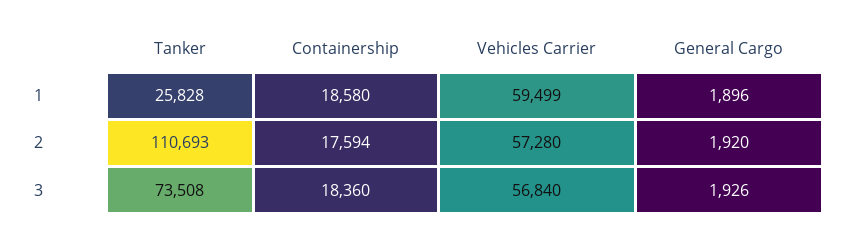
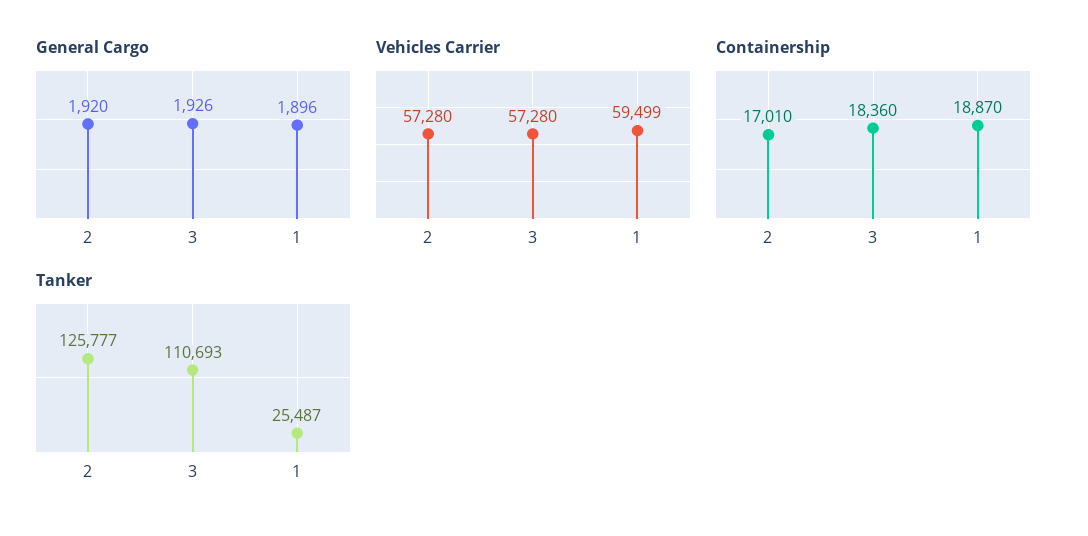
  {
    "Tanker": {
-     "1": 25828,
+     "1": 25487,
-     "2": 110693,
+     "2": 125777,
-     "3": 73508
+     "3": 110693
    },
    "Containership": {
-     "1": 18580,
+     "1": 18870,
-     "2": 17594,
+     "2": 17010,
      "3": 18360
    },
    "Vehicles Carrier": {
      "1": 59499,
      "2": 57280,
-     "3": 56840
+     "3": 57280
    },
    "General Cargo": {
      "1": 1896,
      "2": 1920,
      "3": 1926
    }
  }

